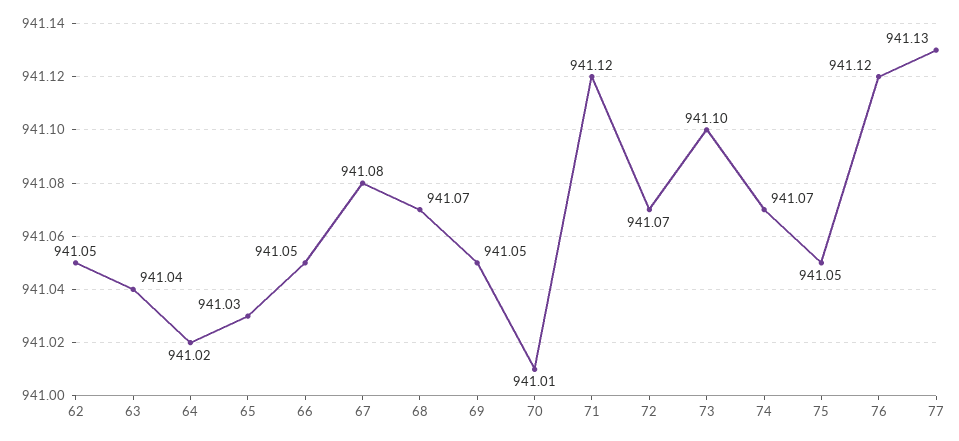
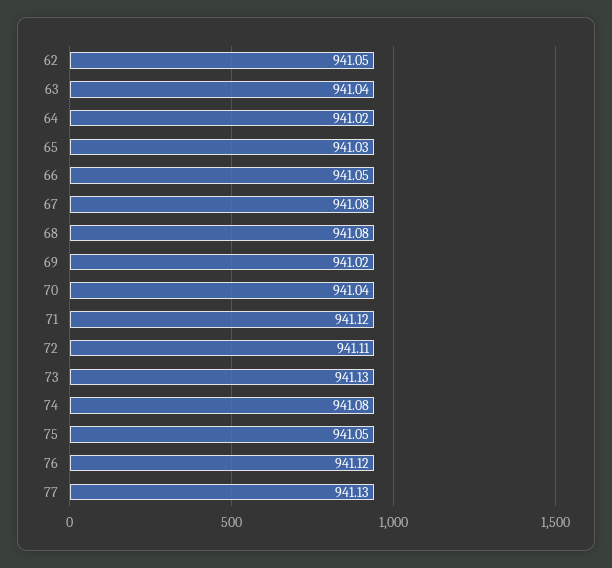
  {
    "62": 941.05,
    "63": 941.04,
    "64": 941.02,
    "65": 941.03,
    "66": 941.05,
    "67": 941.08,
-   "68": 941.07,
+   "68": 941.08,
-   "69": 941.05,
+   "69": 941.02,
-   "70": 941.01,
+   "70": 941.04,
    "71": 941.12,
-   "72": 941.07,
+   "72": 941.11,
-   "73": 941.1,
+   "73": 941.13,
-   "74": 941.07,
+   "74": 941.08,
    "75": 941.05,
    "76": 941.12,
    "77": 941.13
  }

